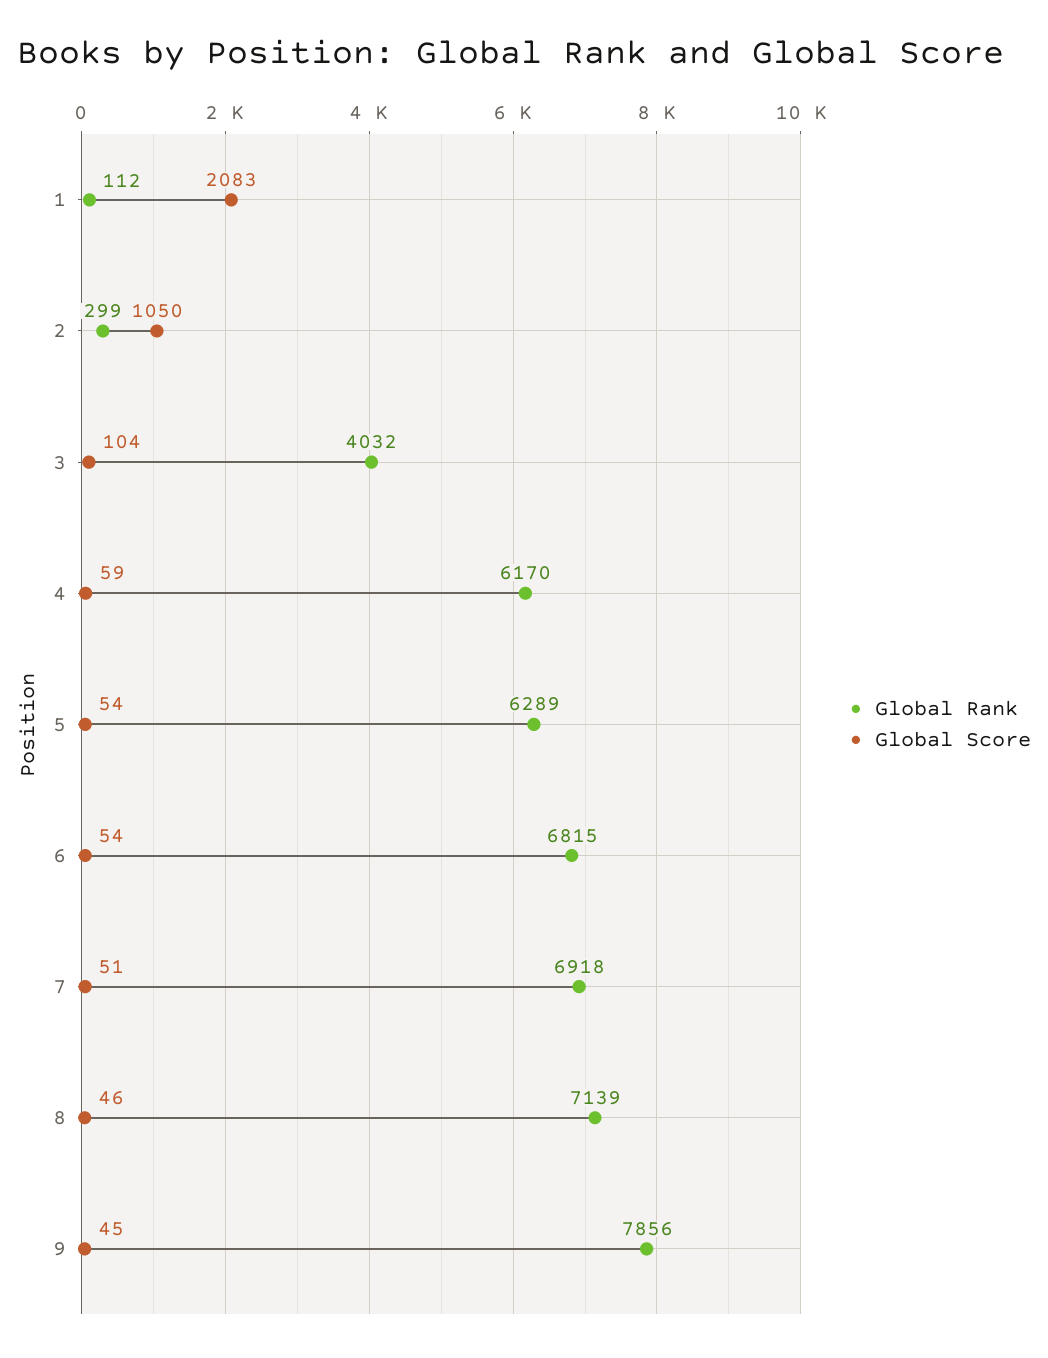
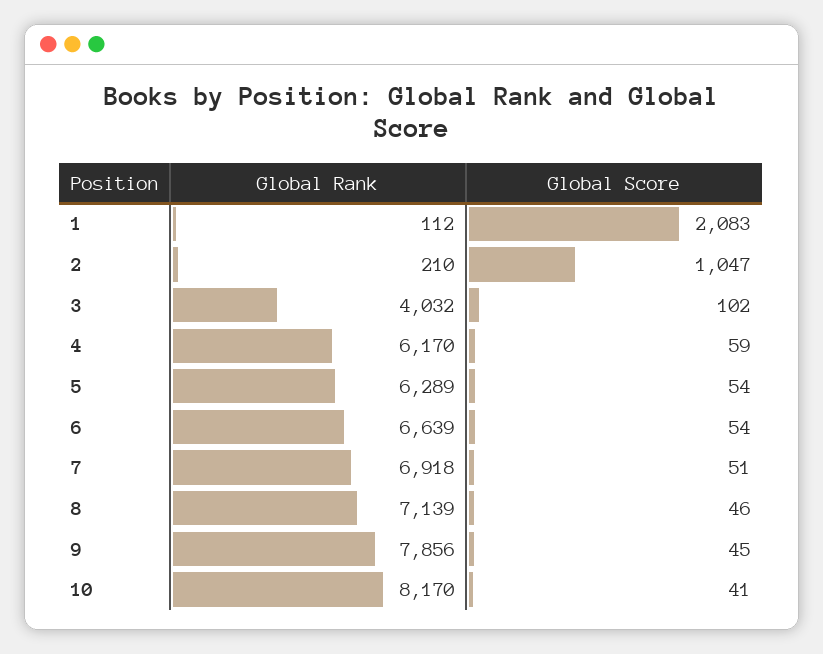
  {
    "Global Rank": {
      "1": 112,
-     "2": 299,
+     "2": 210,
      "3": 4032,
      "4": 6170,
      "5": 6289,
-     "6": 6815,
+     "6": 6639,
      "7": 6918,
      "8": 7139,
-     "9": 7856
+     "9": 7856,
+     "10": 8170
    },
    "Global Score": {
      "1": 2083,
-     "2": 1050,
+     "2": 1047,
-     "3": 104,
+     "3": 102,
      "4": 59,
      "5": 54,
      "6": 54,
      "7": 51,
      "8": 46,
-     "9": 45
+     "9": 45,
+     "10": 41
    }
  }

